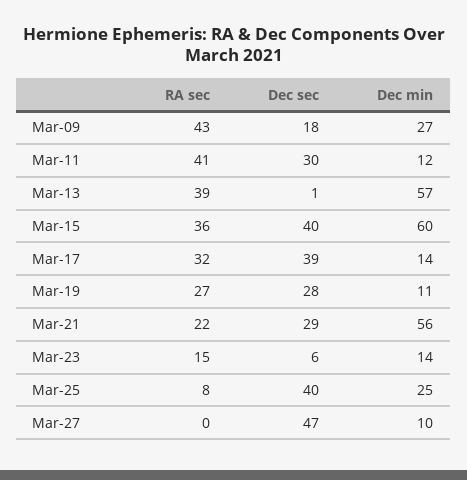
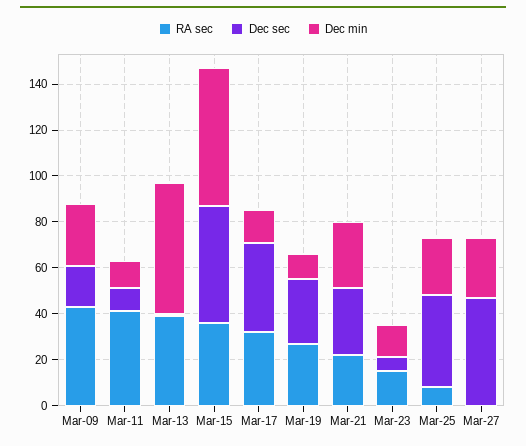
  {
    "RA sec": {
      "Mar-09": 43,
      "Mar-11": 41,
      "Mar-13": 39,
      "Mar-15": 36,
      "Mar-17": 32,
      "Mar-19": 27,
      "Mar-21": 22,
      "Mar-23": 15,
      "Mar-25": 8,
      "Mar-27": 0
    },
    "Dec sec": {
      "Mar-09": 18,
-     "Mar-11": 30,
+     "Mar-11": 10,
      "Mar-13": 1,
-     "Mar-15": 40,
+     "Mar-15": 50,
      "Mar-17": 39,
      "Mar-19": 28,
      "Mar-21": 29,
      "Mar-23": 6,
      "Mar-25": 40,
      "Mar-27": 47
    },
    "Dec min": {
      "Mar-09": 27,
      "Mar-11": 12,
      "Mar-13": 57,
      "Mar-15": 60,
      "Mar-17": 14,
      "Mar-19": 11,
-     "Mar-21": 56,
+     "Mar-21": 30,
      "Mar-23": 14,
      "Mar-25": 25,
-     "Mar-27": 10
+     "Mar-27": 25
    }
  }

